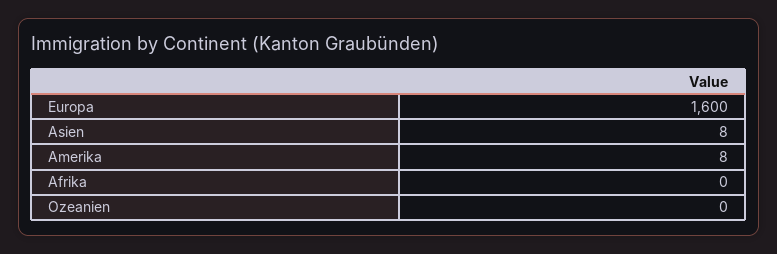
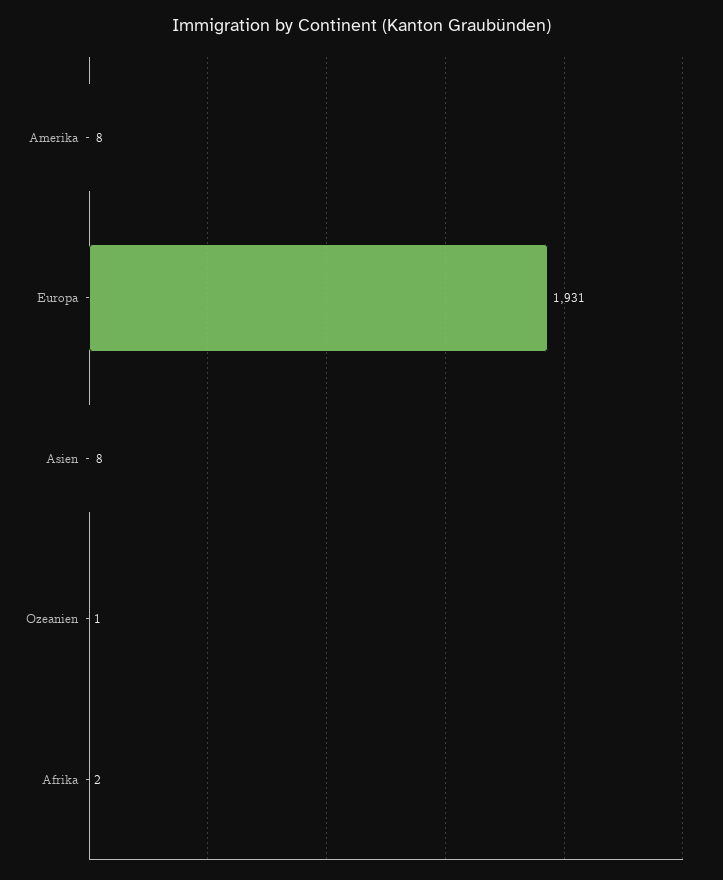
  {
-   "Europa": 1600,
+   "Europa": 1931,
    "Asien": 8,
    "Amerika": 8,
-   "Afrika": 0,
+   "Afrika": 2,
-   "Ozeanien": 0
+   "Ozeanien": 1
  }

